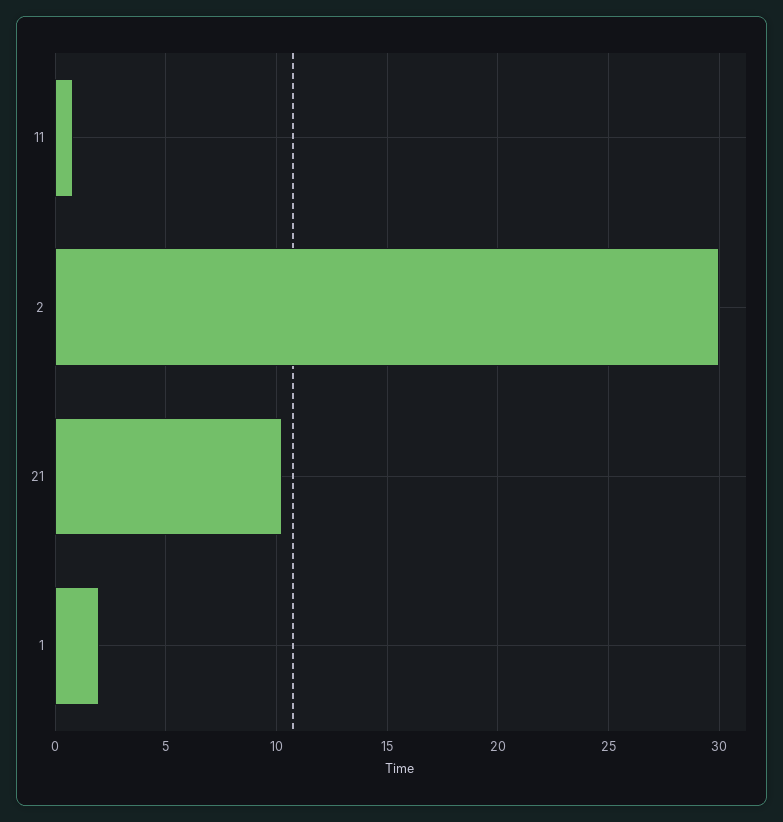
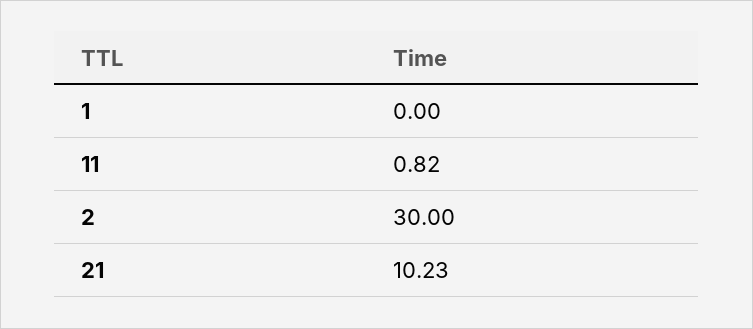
  {
    "11": 0.82,
    "2": 30,
    "21": 10.23,
-   "1": 2
+   "1": 0
  }

